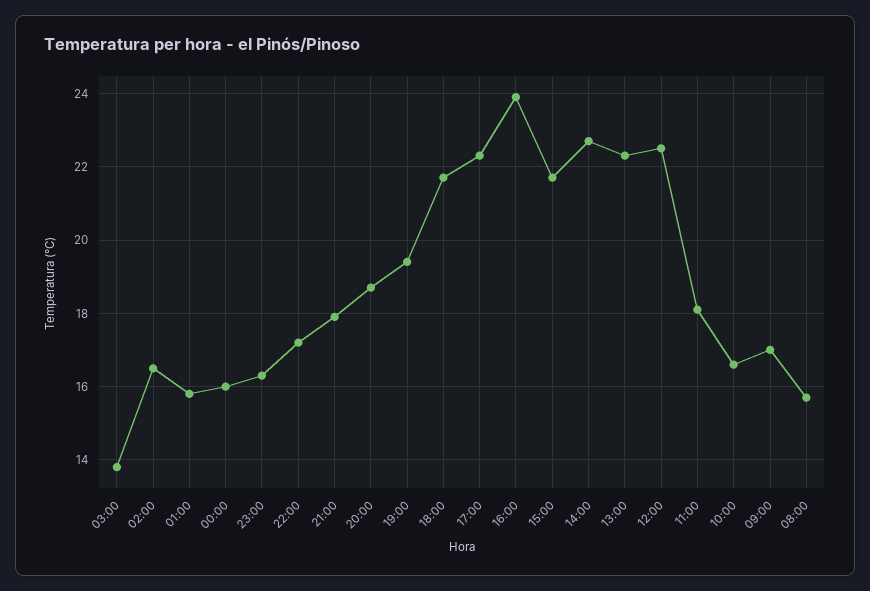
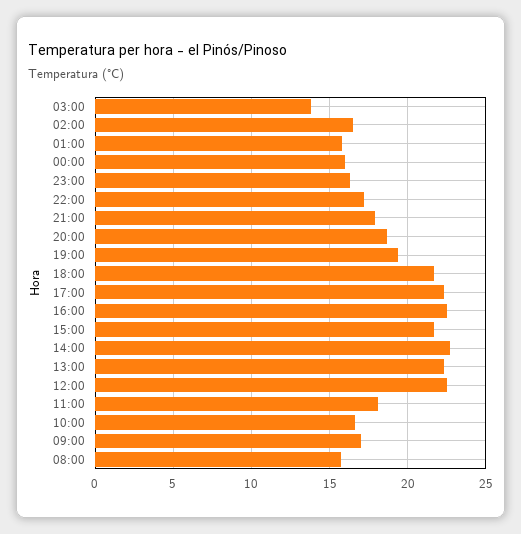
  {
    "03:00": 14,
    "02:00": 16.5,
    "01:00": 16,
    "00:00": 16,
    "23:00": 16.5,
    "22:00": 17,
    "21:00": 18,
    "20:00": 18.5,
    "19:00": 19.5,
    "18:00": 21.5,
    "17:00": 22.5,
-   "16:00": 24,
+   "16:00": 22.5,
    "15:00": 21.5,
    "14:00": 22.5,
    "13:00": 22.5,
    "12:00": 22.5,
    "11:00": 18,
    "10:00": 16.5,
    "09:00": 17,
    "08:00": 15.5
  }

